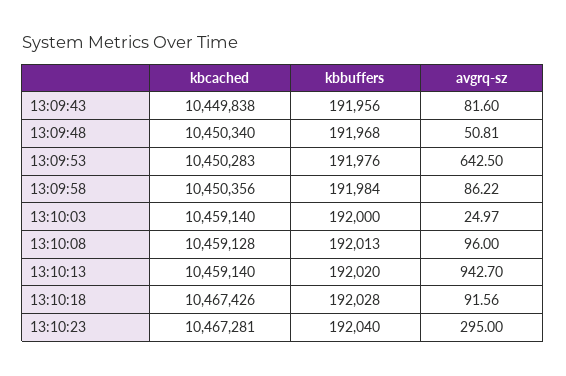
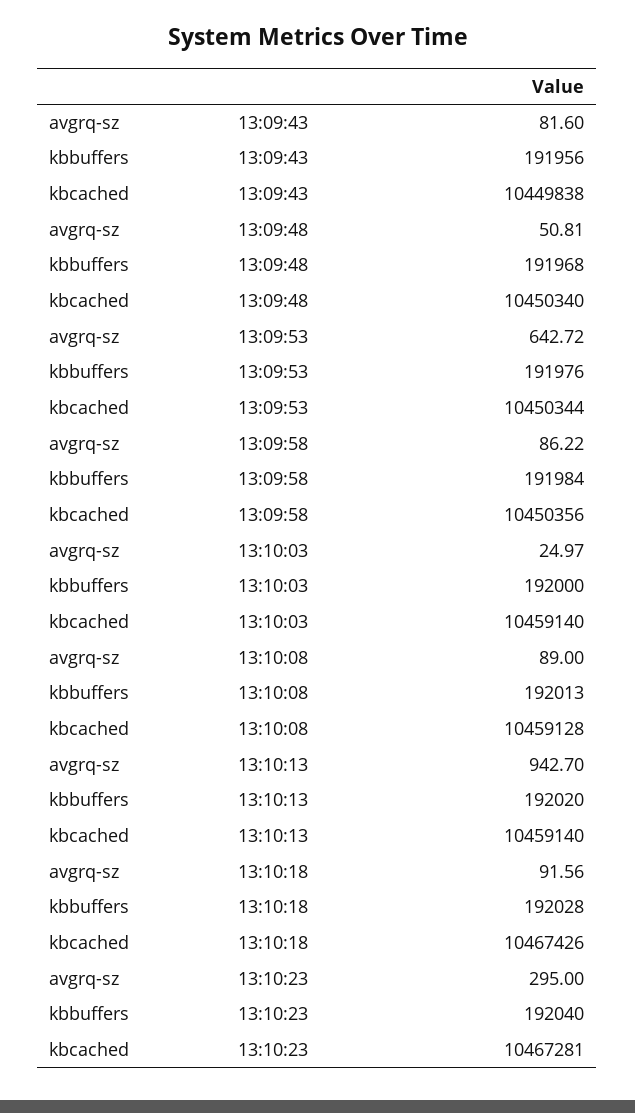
  {
    "kbcached": {
      "13:09:43": 10449838,
      "13:09:48": 10450340,
-     "13:09:53": 10450283,
+     "13:09:53": 10450344,
      "13:09:58": 10450356,
      "13:10:03": 10459140,
      "13:10:08": 10459128,
      "13:10:13": 10459140,
      "13:10:18": 10467426,
      "13:10:23": 10467281
    },
    "kbbuffers": {
      "13:09:43": 191956,
      "13:09:48": 191968,
      "13:09:53": 191976,
      "13:09:58": 191984,
      "13:10:03": 192000,
      "13:10:08": 192013,
      "13:10:13": 192020,
      "13:10:18": 192028,
      "13:10:23": 192040
    },
    "avgrq-sz": {
      "13:09:43": 81.6,
      "13:09:48": 50.81,
-     "13:09:53": 642.5,
+     "13:09:53": 642.72,
      "13:09:58": 86.22,
      "13:10:03": 24.97,
-     "13:10:08": 96,
+     "13:10:08": 89,
      "13:10:13": 942.7,
      "13:10:18": 91.56,
      "13:10:23": 295
    }
  }

